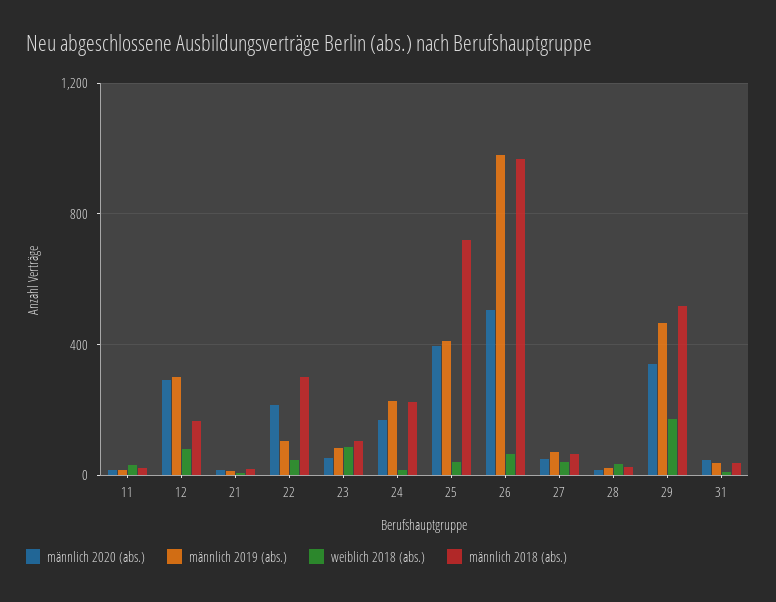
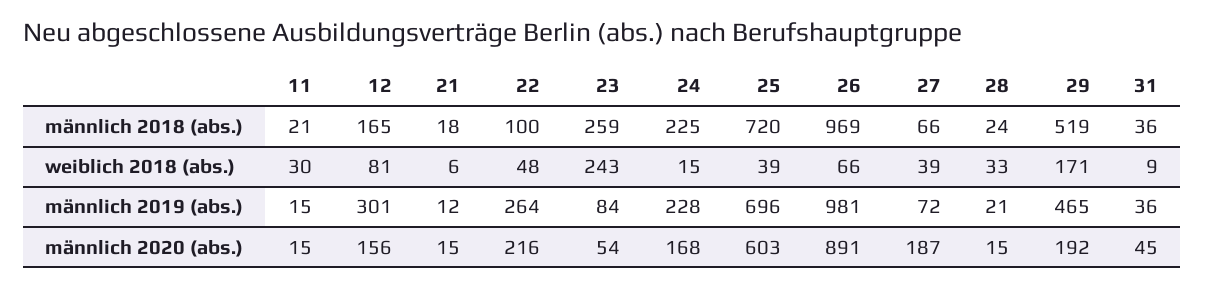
  {
    "männlich 2020 (abs.)": {
      "11": 15,
-     "12": 300,
+     "12": 156,
      "21": 15,
      "22": 216,
      "23": 54,
      "24": 168,
-     "25": 400,
+     "25": 603,
-     "26": 500,
+     "26": 891,
-     "27": 50,
+     "27": 187,
      "28": 15,
-     "29": 350,
+     "29": 192,
      "31": 45
    },
    "männlich 2019 (abs.)": {
      "11": 15,
      "12": 301,
      "21": 12,
-     "22": 100,
+     "22": 264,
      "23": 84,
      "24": 228,
-     "25": 400,
+     "25": 696,
      "26": 981,
      "27": 72,
      "28": 21,
      "29": 465,
      "31": 36
    },
    "weiblich 2018 (abs.)": {
      "11": 30,
      "12": 81,
      "21": 6,
      "22": 48,
-     "23": 100,
+     "23": 243,
      "24": 15,
      "25": 39,
      "26": 66,
      "27": 39,
      "28": 33,
      "29": 171,
      "31": 9
    },
    "männlich 2018 (abs.)": {
      "11": 21,
      "12": 165,
      "21": 18,
-     "22": 300,
+     "22": 100,
-     "23": 100,
+     "23": 259,
      "24": 225,
      "25": 720,
      "26": 969,
      "27": 66,
      "28": 24,
      "29": 519,
      "31": 36
    }
  }

